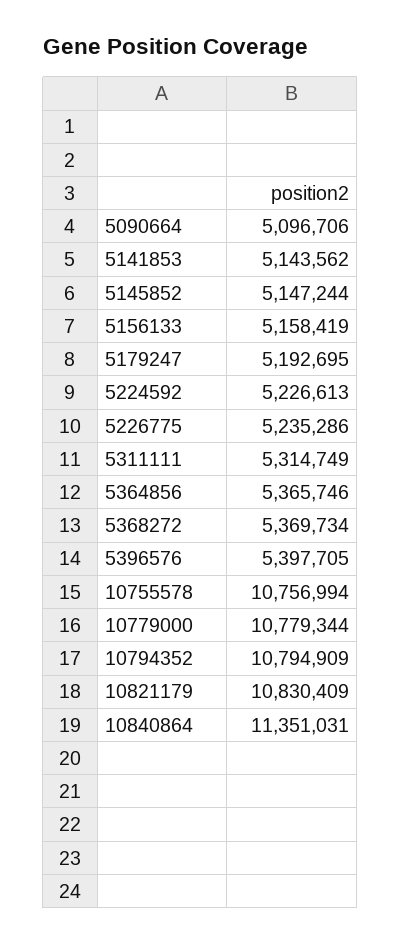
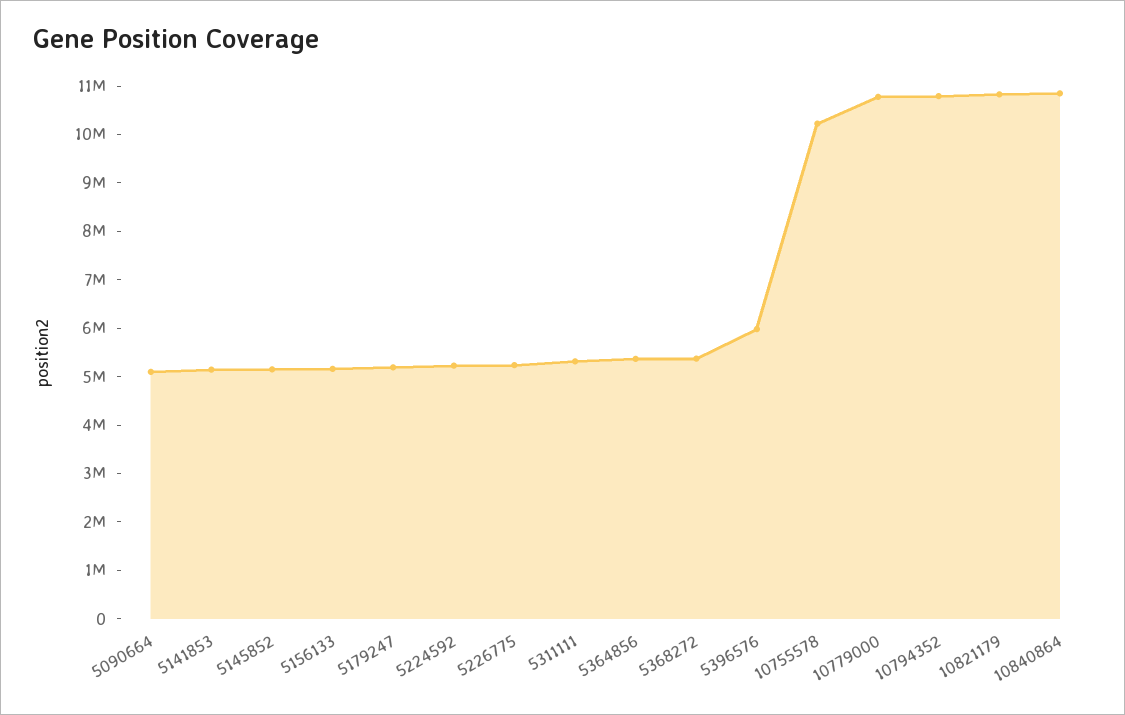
  {
    "5090664": 5096706,
    "5141853": 5143562,
    "5145852": 5147244,
    "5156133": 5158419,
    "5179247": 5192695,
    "5224592": 5226613,
    "5226775": 5235286,
    "5311111": 5314749,
    "5364856": 5365746,
    "5368272": 5369734,
-   "5396576": 5397705,
+   "5396576": 6000000,
-   "10755578": 10756994,
+   "10755578": 10200000,
    "10779000": 10779344,
    "10794352": 10794909,
    "10821179": 10830409,
-   "10840864": 11351031
+   "10840864": 10800000
  }

